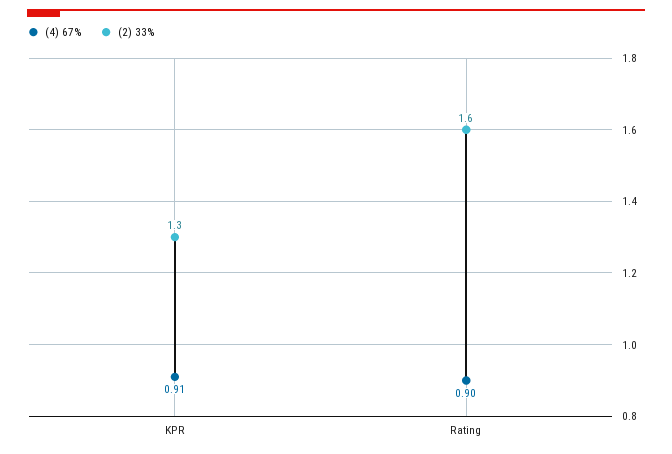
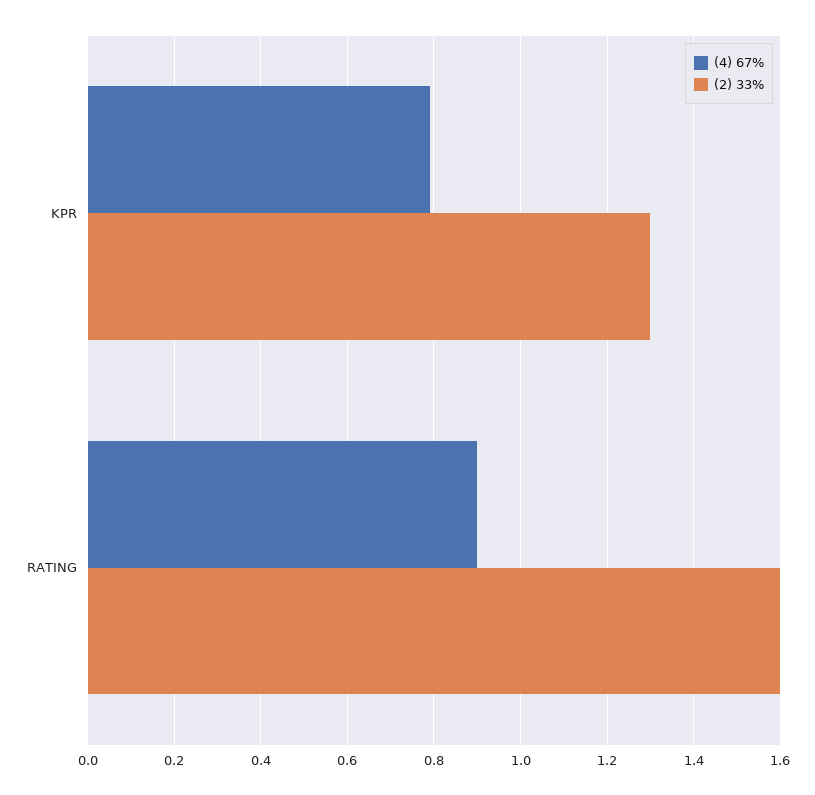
  {
    "(4) 67%": {
-     "KPR": 0.91,
+     "KPR": 0.8,
      "Rating": 0.9
    },
    "(2) 33%": {
      "KPR": 1.3,
      "Rating": 1.6
    }
  }

